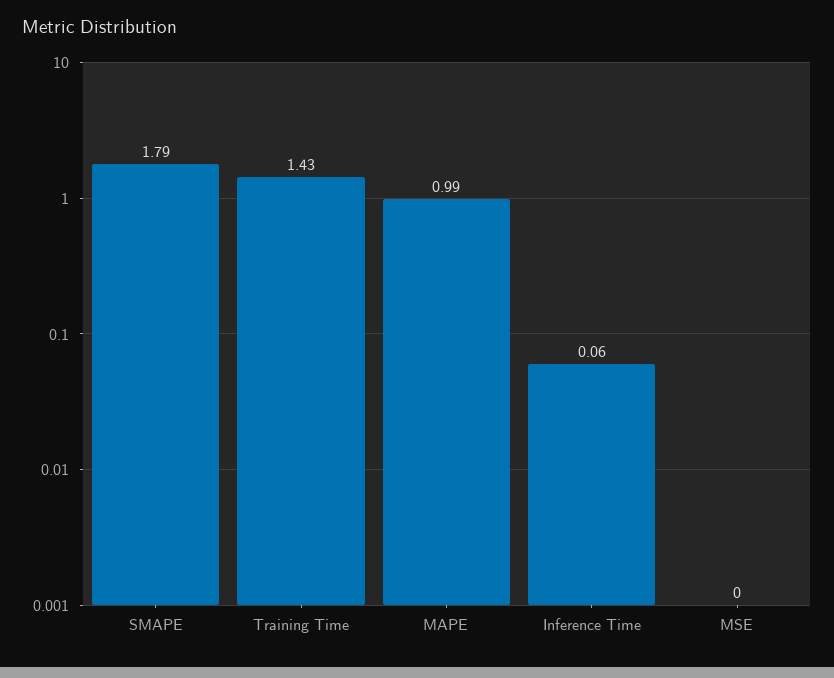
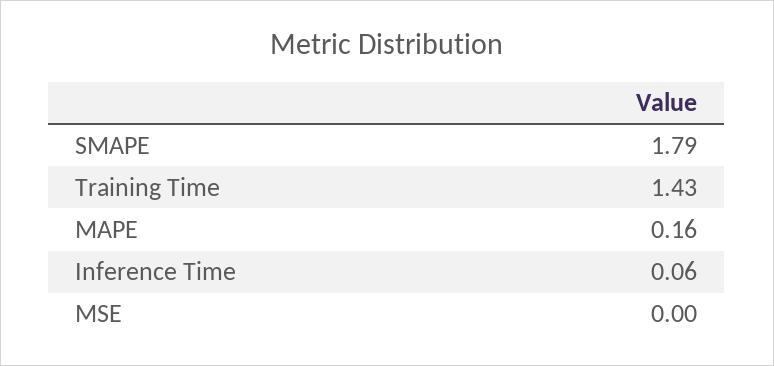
  {
    "SMAPE": 1.79,
    "Training Time": 1.43,
-   "MAPE": 0.99,
+   "MAPE": 0.16,
    "Inference Time": 0.06,
    "MSE": 0
  }

